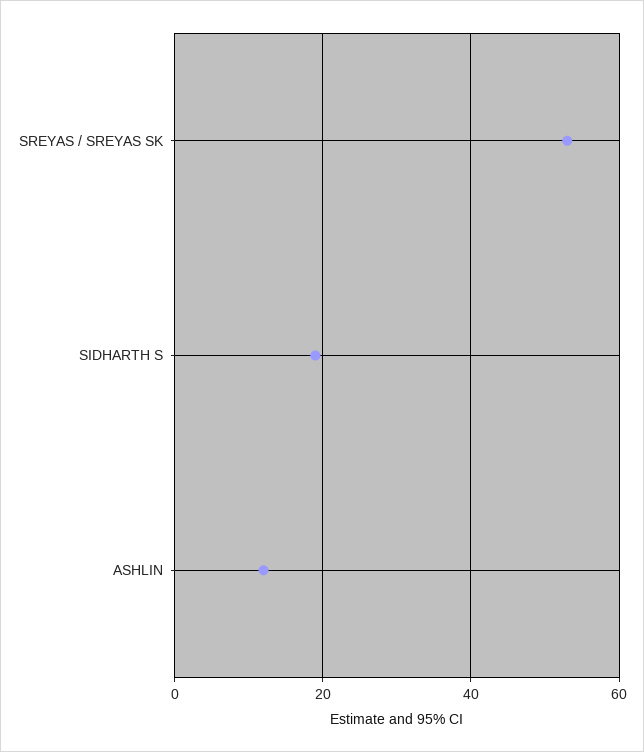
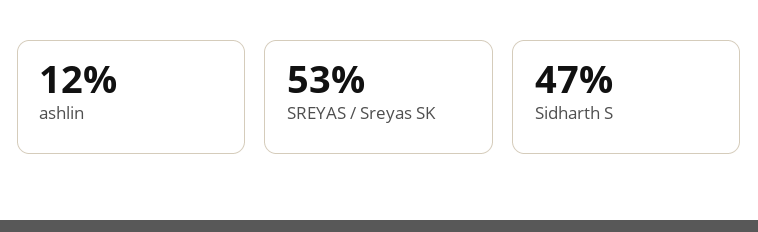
  {
    "SREYAS / SREYAS SK": 53,
-   "SIDHARTH S": 20,
+   "SIDHARTH S": 47,
    "ASHLIN": 12
  }

